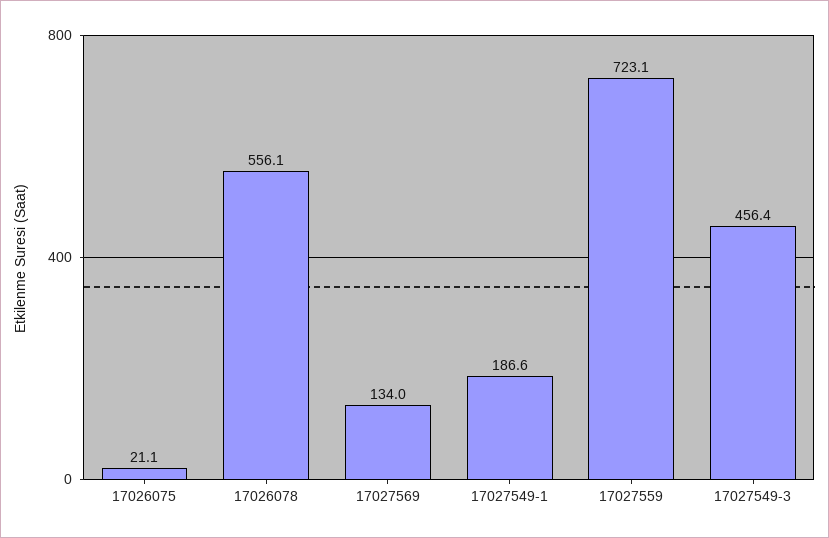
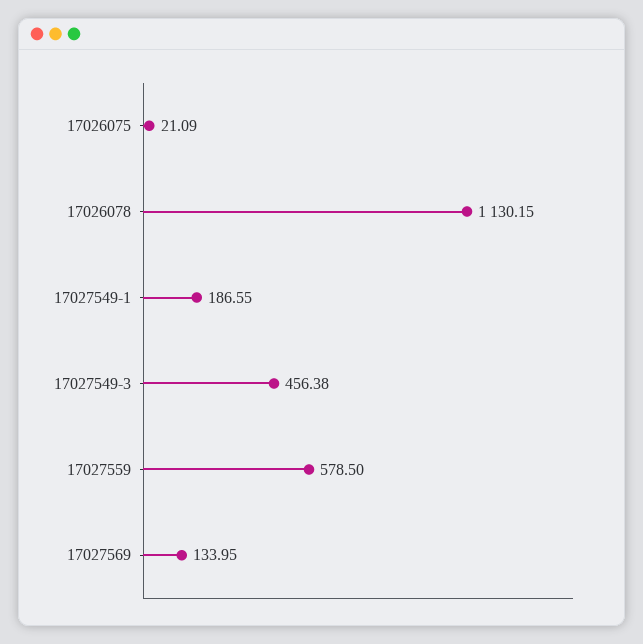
  {
    "17026075": 21.09,
-   "17026078": 556.1,
+   "17026078": 1130.15,
    "17027569": 133.95,
    "17027549-1": 186.55,
-   "17027559": 723.1,
+   "17027559": 578.5,
    "17027549-3": 456.38
  }

